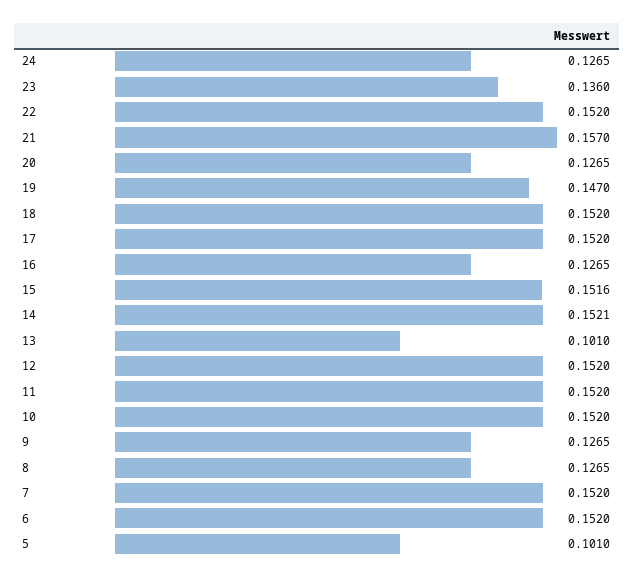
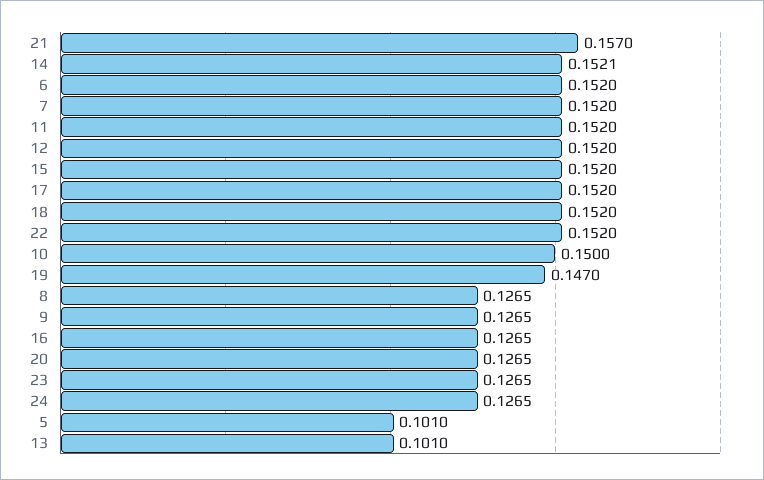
  {
    "24": 0.1265,
-   "23": 0.136,
+   "23": 0.1265,
    "22": 0.152,
    "21": 0.157,
    "20": 0.1265,
    "19": 0.147,
    "18": 0.152,
    "17": 0.152,
    "16": 0.1265,
-   "15": 0.1516,
+   "15": 0.152,
    "14": 0.1521,
    "13": 0.101,
    "12": 0.152,
    "11": 0.152,
-   "10": 0.152,
+   "10": 0.15,
    "9": 0.1265,
    "8": 0.1265,
    "7": 0.152,
    "6": 0.152,
    "5": 0.101
  }

